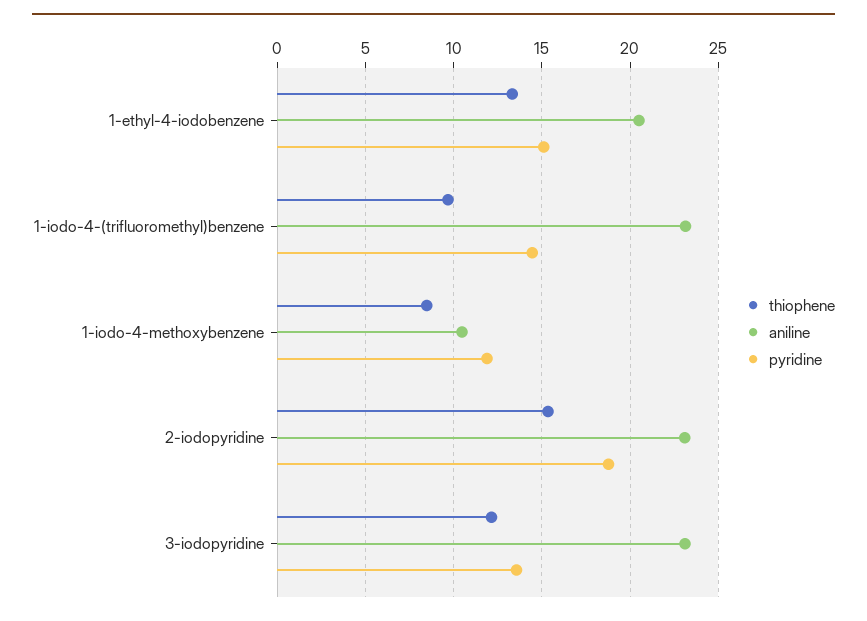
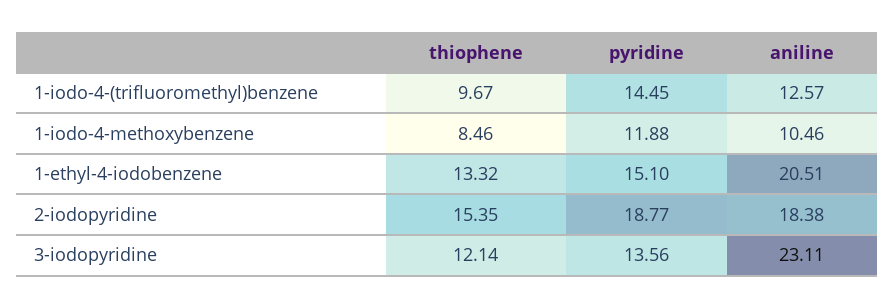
  {
    "thiophene": {
      "1-ethyl-4-iodobenzene": 13.32,
      "1-iodo-4-(trifluoromethyl)benzene": 9.67,
      "1-iodo-4-methoxybenzene": 8.46,
      "2-iodopyridine": 15.35,
      "3-iodopyridine": 12.14
    },
    "aniline": {
      "1-ethyl-4-iodobenzene": 20.51,
-     "1-iodo-4-(trifluoromethyl)benzene": 23,
+     "1-iodo-4-(trifluoromethyl)benzene": 12.57,
      "1-iodo-4-methoxybenzene": 10.46,
-     "2-iodopyridine": 23,
+     "2-iodopyridine": 18.38,
      "3-iodopyridine": 23.11
    },
    "pyridine": {
      "1-ethyl-4-iodobenzene": 15.1,
      "1-iodo-4-(trifluoromethyl)benzene": 14.45,
      "1-iodo-4-methoxybenzene": 11.88,
      "2-iodopyridine": 18.77,
      "3-iodopyridine": 13.56
    }
  }

